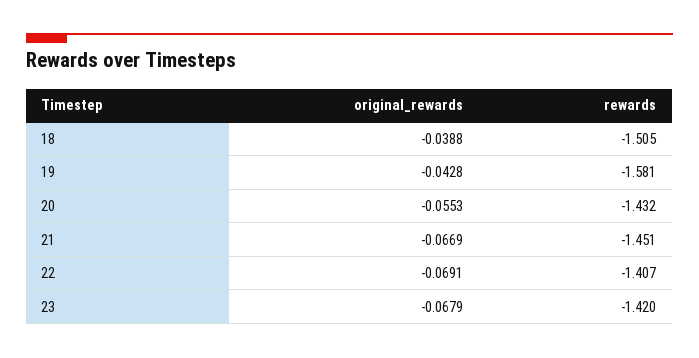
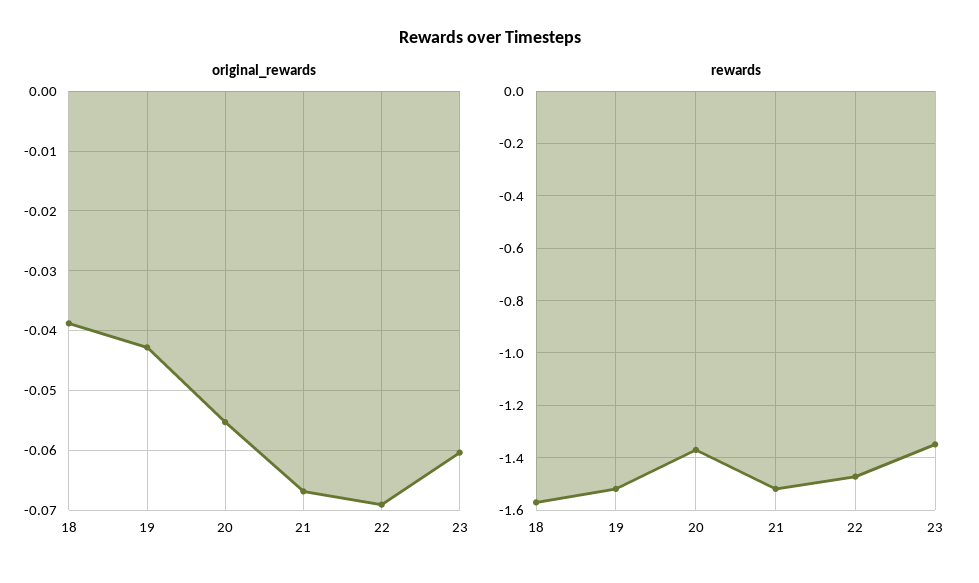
  {
    "original_rewards": {
      "18": -0.0388,
      "19": -0.0428,
      "20": -0.0553,
      "21": -0.0669,
      "22": -0.0691,
-     "23": -0.0679
+     "23": -0.06
    },
    "rewards": {
-     "18": -1.505,
+     "18": -1.575,
-     "19": -1.581,
+     "19": -1.525,
-     "20": -1.432,
+     "20": -1.375,
-     "21": -1.451,
+     "21": -1.525,
-     "22": -1.407,
+     "22": -1.475,
-     "23": -1.42
+     "23": -1.35
    }
  }

